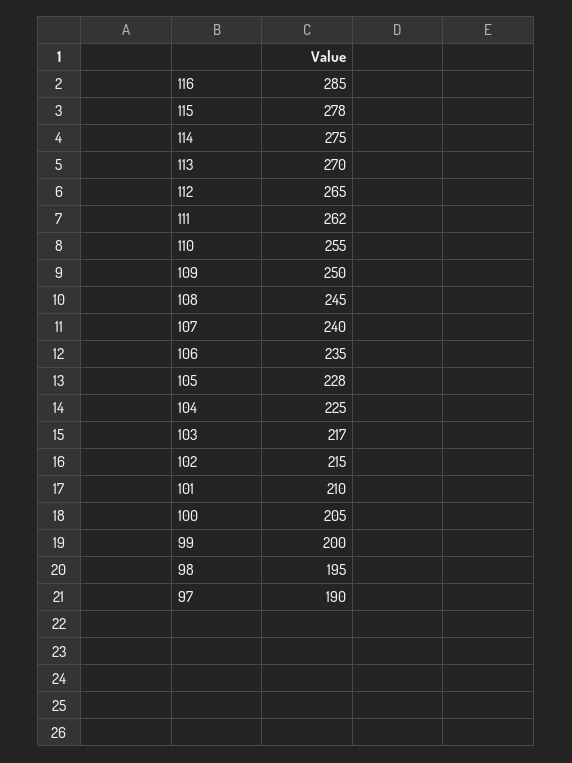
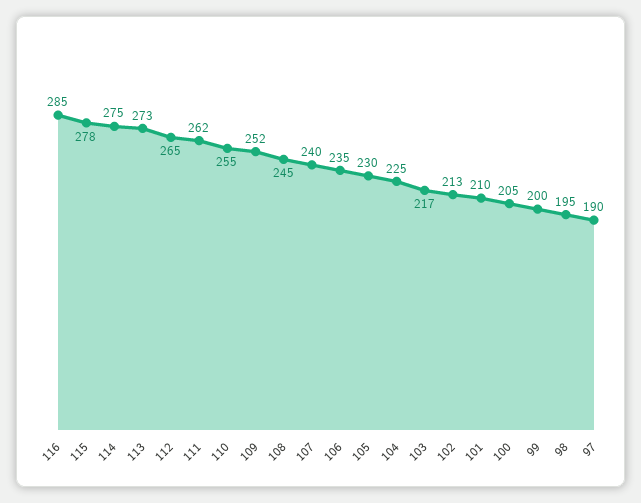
  {
    "116": 285,
    "115": 278,
    "114": 275,
-   "113": 270,
+   "113": 273,
    "112": 265,
    "111": 262,
    "110": 255,
-   "109": 250,
+   "109": 252,
    "108": 245,
    "107": 240,
    "106": 235,
-   "105": 228,
+   "105": 230,
    "104": 225,
    "103": 217,
-   "102": 215,
+   "102": 213,
    "101": 210,
    "100": 205,
    "99": 200,
    "98": 195,
    "97": 190
  }

